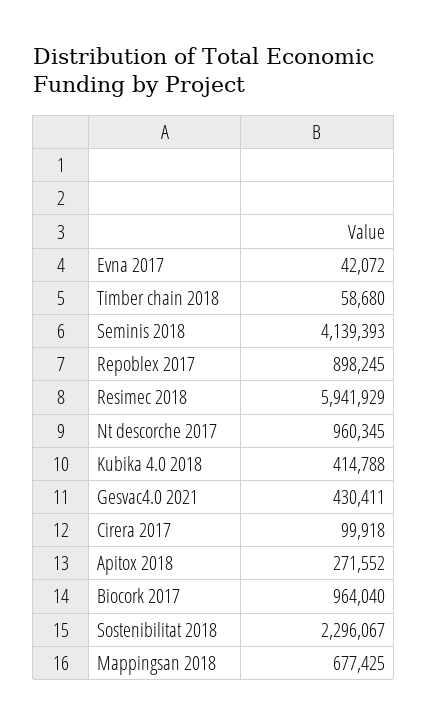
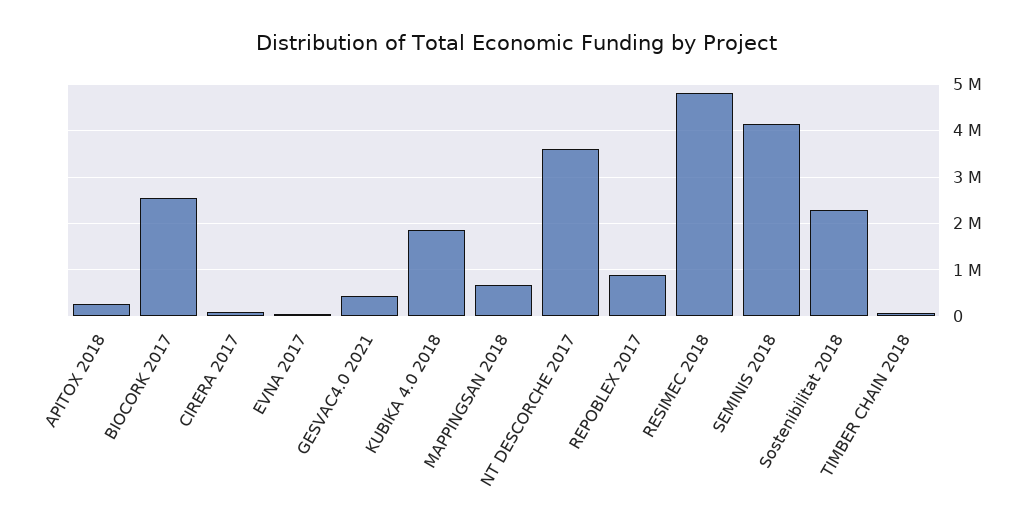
  {
    "Evna 2017": 42072,
    "Timber chain 2018": 58680,
    "Seminis 2018": 4139393,
    "Repoblex 2017": 898245,
-   "Resimec 2018": 5941929,
+   "Resimec 2018": 4800000,
-   "Nt descorche 2017": 960345,
+   "Nt descorche 2017": 3600000,
-   "Kubika 4.0 2018": 414788,
+   "Kubika 4.0 2018": 1800000,
    "Gesvac4.0 2021": 430411,
    "Cirera 2017": 99918,
    "Apitox 2018": 271552,
-   "Biocork 2017": 964040,
+   "Biocork 2017": 2600000,
    "Sostenibilitat 2018": 2296067,
    "Mappingsan 2018": 677425
  }

